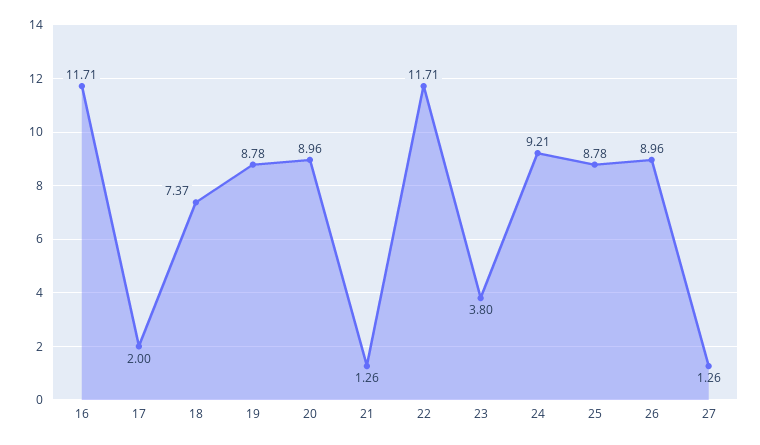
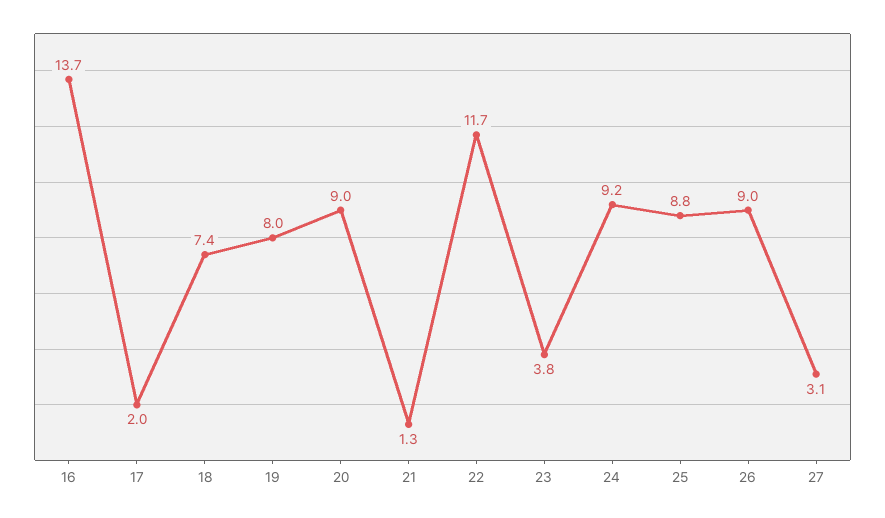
  {
-   "16": 11.71,
+   "16": 13.7,
    "17": 2,
    "18": 7.37,
-   "19": 8.78,
+   "19": 8,
    "20": 8.96,
    "21": 1.26,
    "22": 11.71,
    "23": 3.8,
    "24": 9.21,
    "25": 8.78,
    "26": 8.96,
-   "27": 1.26
+   "27": 3.1
  }

